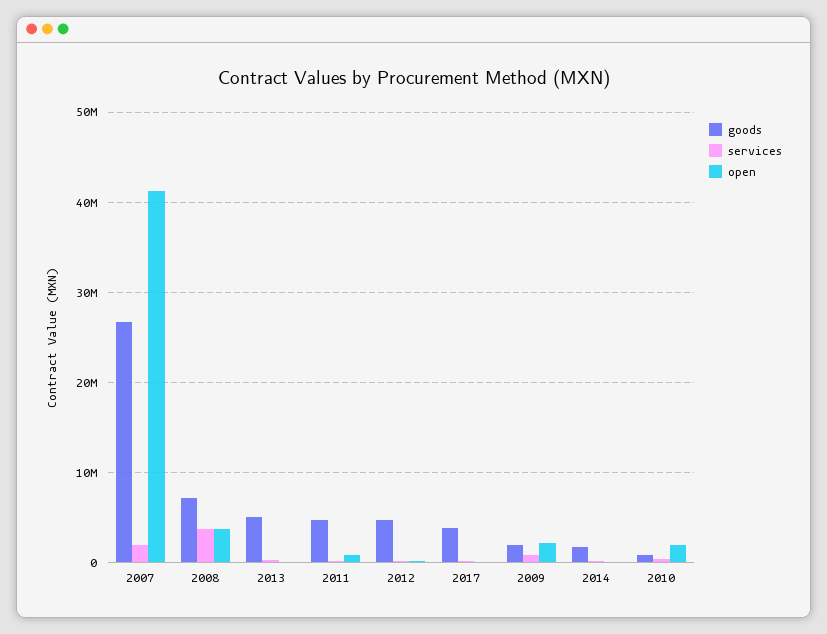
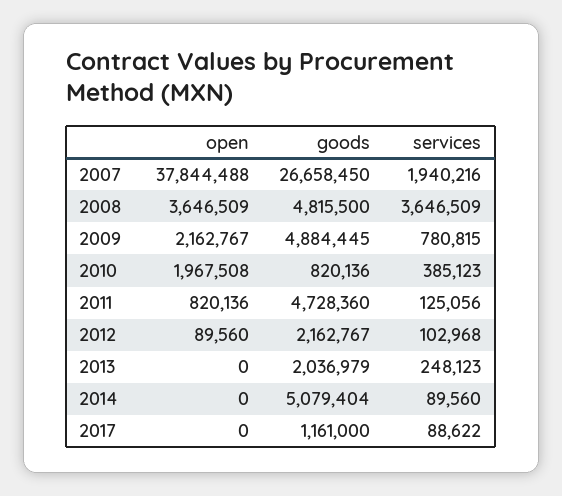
  {
    "goods": {
      "2007": 26658450,
-     "2008": 7000000,
+     "2008": 4815500,
-     "2013": 5000000,
+     "2013": 2036979,
      "2011": 4728360,
-     "2012": 5000000,
+     "2012": 2162767,
-     "2017": 4000000,
+     "2017": 1161000,
-     "2009": 2000000,
+     "2009": 4884445,
-     "2014": 2000000,
+     "2014": 5079404,
      "2010": 820136
    },
    "services": {
      "2007": 1940216,
      "2008": 3646509,
      "2013": 248123,
      "2011": 125056,
      "2012": 102968,
      "2017": 88622,
      "2009": 780815,
      "2014": 89560,
      "2010": 385123
    },
    "open": {
-     "2007": 41000000,
+     "2007": 37844488,
      "2008": 3646509,
      "2013": 0,
      "2011": 820136,
      "2012": 89560,
      "2017": 0,
      "2009": 2162767,
      "2014": 0,
      "2010": 1967508
    }
  }

